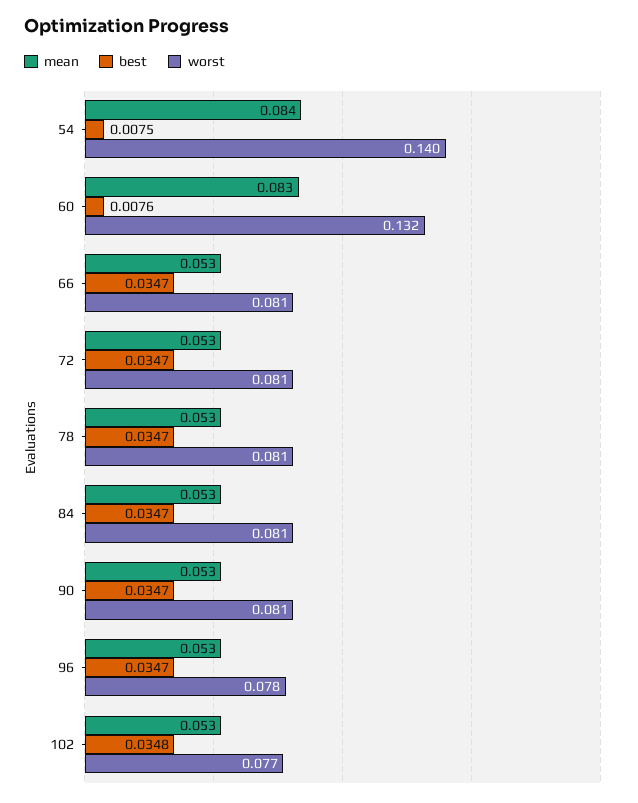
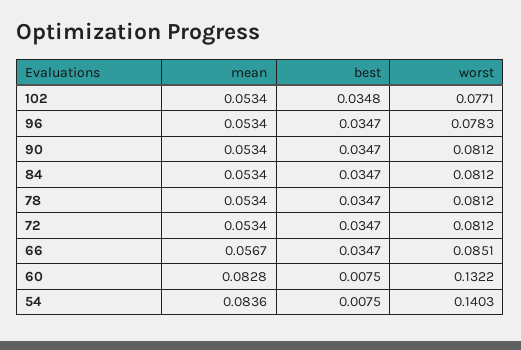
  {
    "mean": {
      "54": 0.0836,
      "60": 0.0828,
-     "66": 0.053,
+     "66": 0.0567,
      "72": 0.0534,
      "78": 0.0534,
      "84": 0.0534,
      "90": 0.0534,
      "96": 0.0534,
      "102": 0.0534
    },
    "best": {
      "54": 0.0075,
-     "60": 0.0076,
+     "60": 0.0075,
      "66": 0.0347,
      "72": 0.0347,
      "78": 0.0347,
      "84": 0.0347,
      "90": 0.0347,
      "96": 0.0347,
      "102": 0.0348
    },
    "worst": {
      "54": 0.1403,
      "60": 0.1322,
-     "66": 0.081,
+     "66": 0.0851,
      "72": 0.0812,
      "78": 0.0812,
      "84": 0.0812,
      "90": 0.0812,
      "96": 0.0783,
      "102": 0.0771
    }
  }

